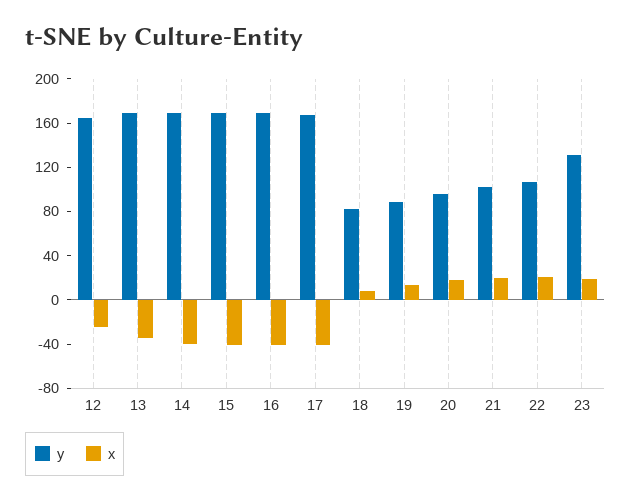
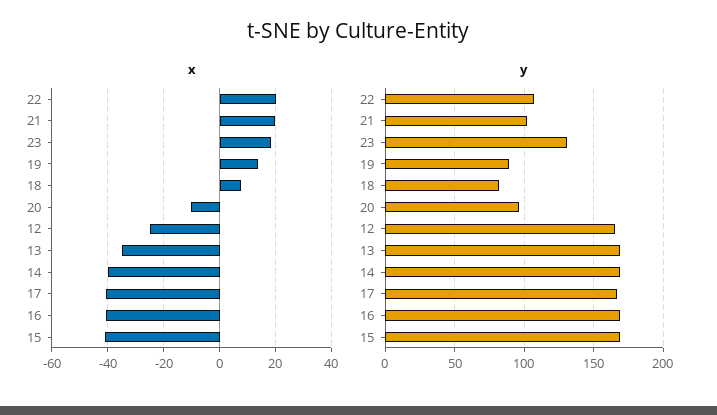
  {
    "y": {
      "12": 165,
      "13": 170,
      "14": 170,
      "15": 170,
      "16": 170,
      "17": 165,
      "18": 80,
      "19": 90,
      "20": 95,
      "21": 100,
      "22": 105,
      "23": 130
    },
    "x": {
      "12": -25,
      "13": -35,
      "14": -40,
      "15": -40,
      "16": -40,
      "17": -40,
      "18": 7.5,
      "19": 15,
-     "20": 20,
+     "20": -10,
      "21": 20,
      "22": 20,
      "23": 17.5
    }
  }

